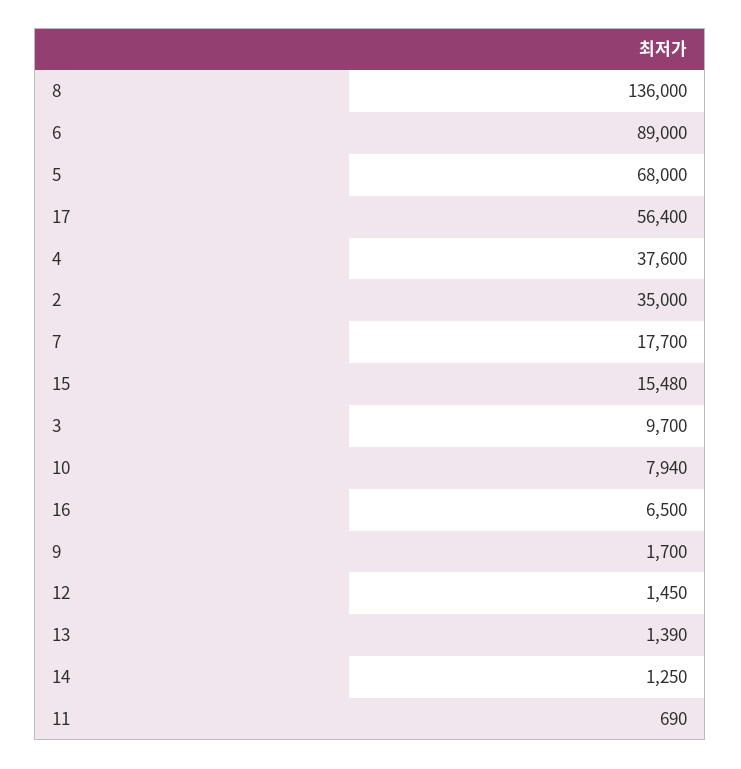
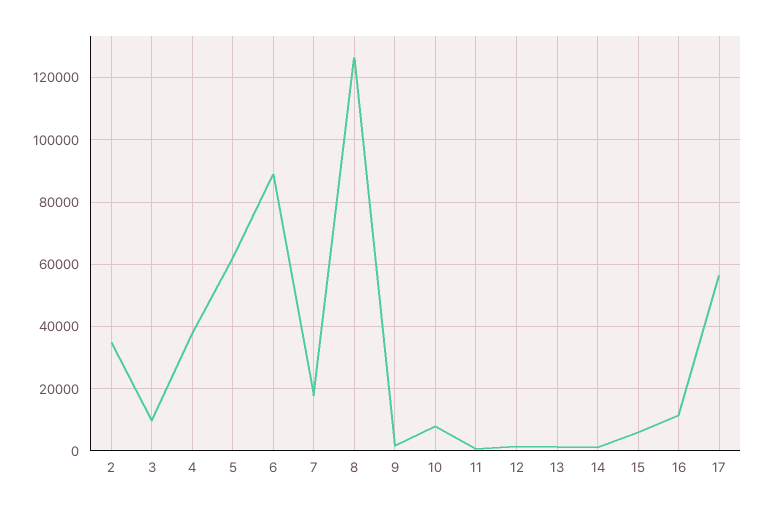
  {
-   "8": 136000,
+   "8": 126000,
    "6": 89000,
-   "5": 68000,
+   "5": 62000,
    "17": 56400,
    "4": 37600,
    "2": 35000,
    "7": 17700,
-   "15": 15480,
+   "15": 6000,
    "3": 9700,
    "10": 7940,
-   "16": 6500,
+   "16": 12000,
    "9": 1700,
    "12": 1450,
    "13": 1390,
    "14": 1250,
    "11": 690
  }

